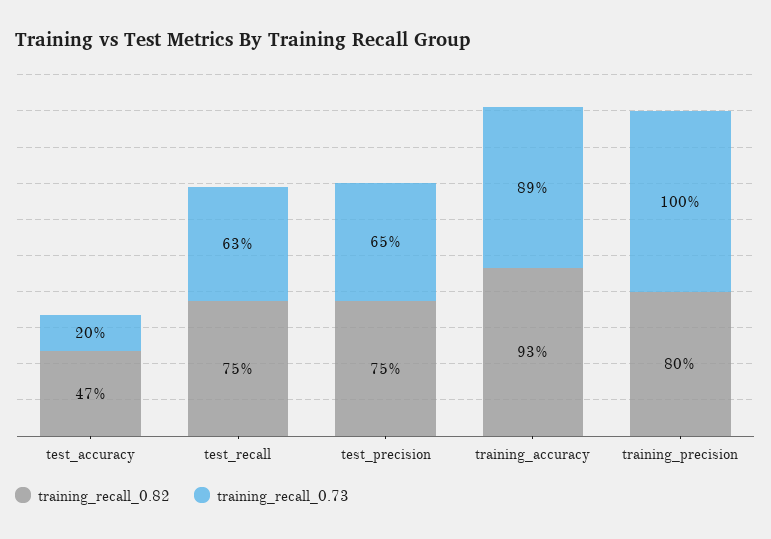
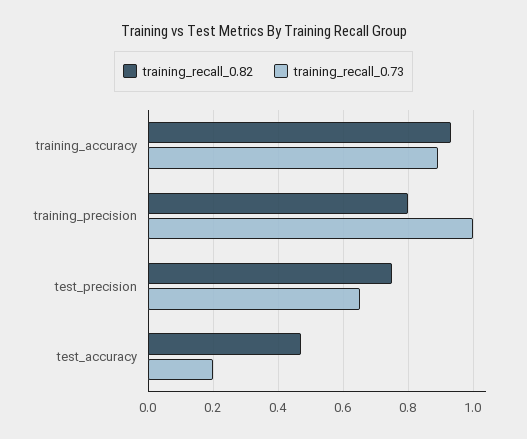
  {
    "training_recall_0.82": {
      "test_accuracy": 0.47,
-     "test_recall": 0.75,
      "test_precision": 0.75,
      "training_accuracy": 0.93,
      "training_precision": 0.8
    },
    "training_recall_0.73": {
      "test_accuracy": 0.2,
-     "test_recall": 0.63,
      "test_precision": 0.65,
      "training_accuracy": 0.89,
      "training_precision": 1
    }
  }

